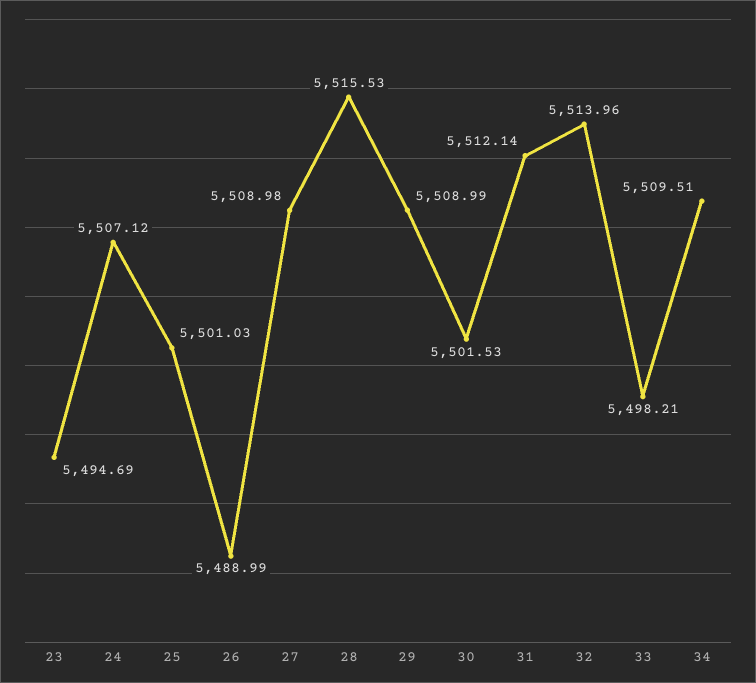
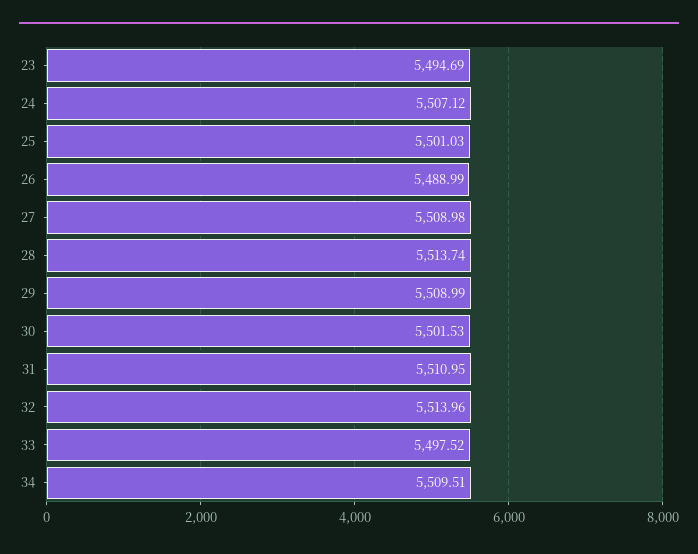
  {
    "23": 5494.69,
    "24": 5507.12,
    "25": 5501.03,
    "26": 5488.99,
    "27": 5508.98,
-   "28": 5515.53,
+   "28": 5513.74,
    "29": 5508.99,
    "30": 5501.53,
-   "31": 5512.14,
+   "31": 5510.95,
    "32": 5513.96,
-   "33": 5498.21,
+   "33": 5497.52,
    "34": 5509.51
  }

